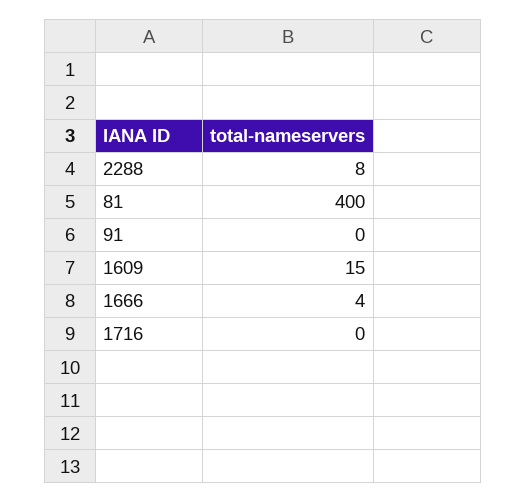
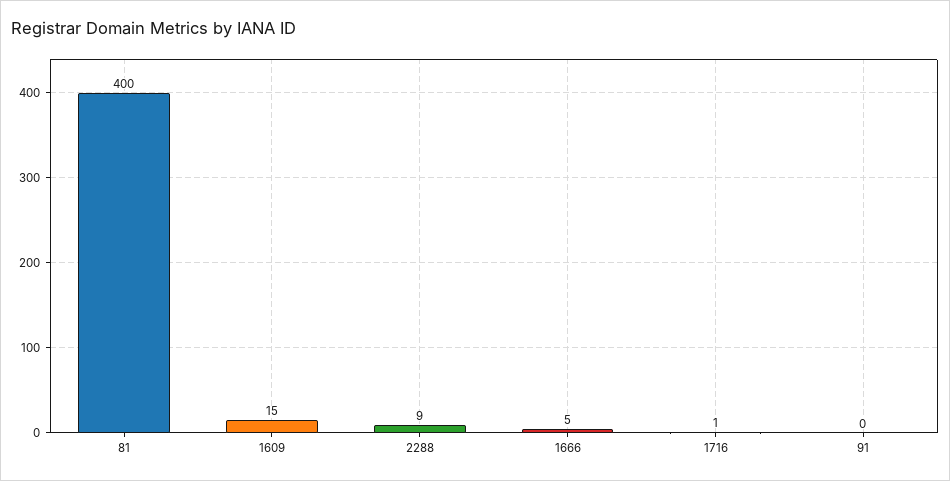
  {
-   "2288": 8,
+   "2288": 9,
    "81": 400,
    "91": 0,
    "1609": 15,
-   "1666": 4,
+   "1666": 5,
-   "1716": 0
+   "1716": 1
  }

